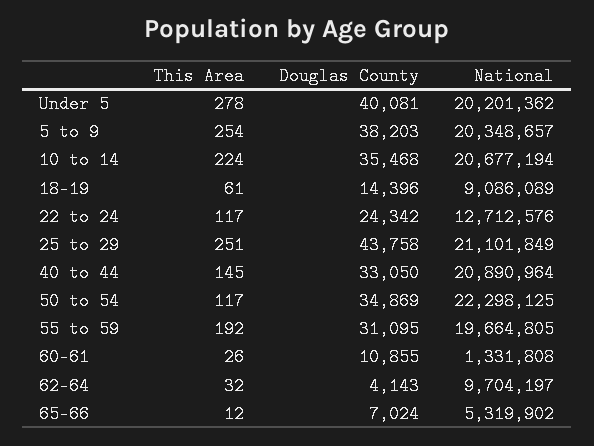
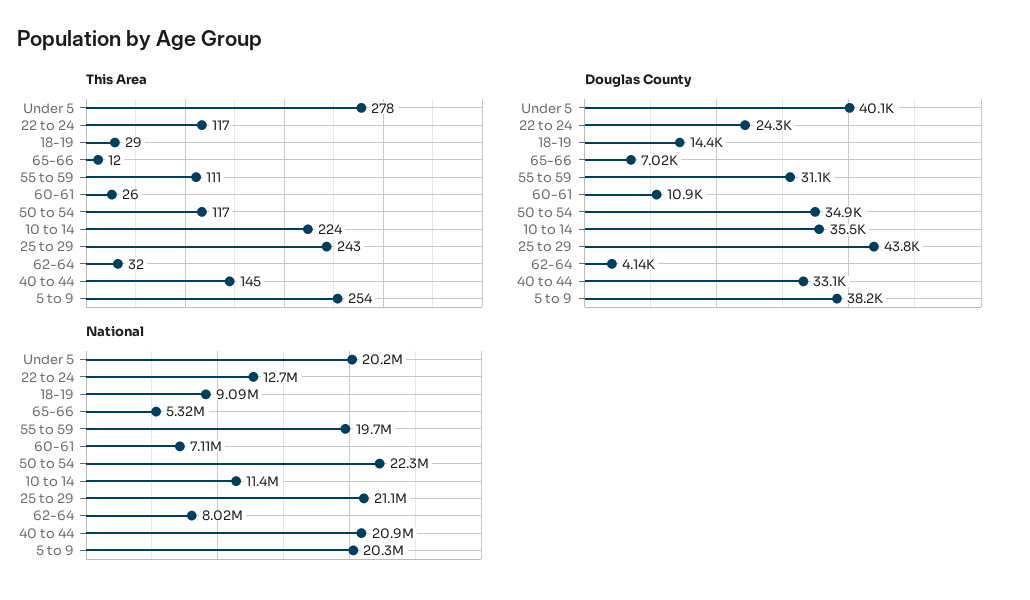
  {
    "This Area": {
      "Under 5": 278,
      "5 to 9": 254,
      "10 to 14": 224,
-     "18-19": 61,
+     "18-19": 29,
      "22 to 24": 117,
-     "25 to 29": 251,
+     "25 to 29": 243,
      "40 to 44": 145,
      "50 to 54": 117,
-     "55 to 59": 192,
+     "55 to 59": 111,
      "60-61": 26,
      "62-64": 32,
      "65-66": 12
    },
    "Douglas County": {
      "Under 5": 40081,
      "5 to 9": 38203,
      "10 to 14": 35468,
      "18-19": 14396,
      "22 to 24": 24342,
      "25 to 29": 43758,
      "40 to 44": 33050,
      "50 to 54": 34869,
      "55 to 59": 31095,
      "60-61": 10855,
      "62-64": 4143,
      "65-66": 7024
    },
    "National": {
      "Under 5": 20201362,
      "5 to 9": 20348657,
-     "10 to 14": 20677194,
+     "10 to 14": 11400000,
      "18-19": 9086089,
      "22 to 24": 12712576,
      "25 to 29": 21101849,
      "40 to 44": 20890964,
      "50 to 54": 22298125,
      "55 to 59": 19664805,
-     "60-61": 1331808,
+     "60-61": 7110000,
-     "62-64": 9704197,
+     "62-64": 8020000,
      "65-66": 5319902
    }
  }

